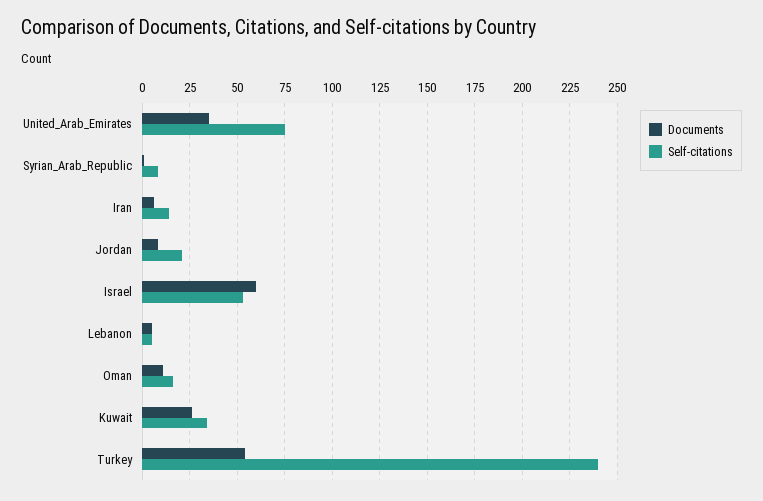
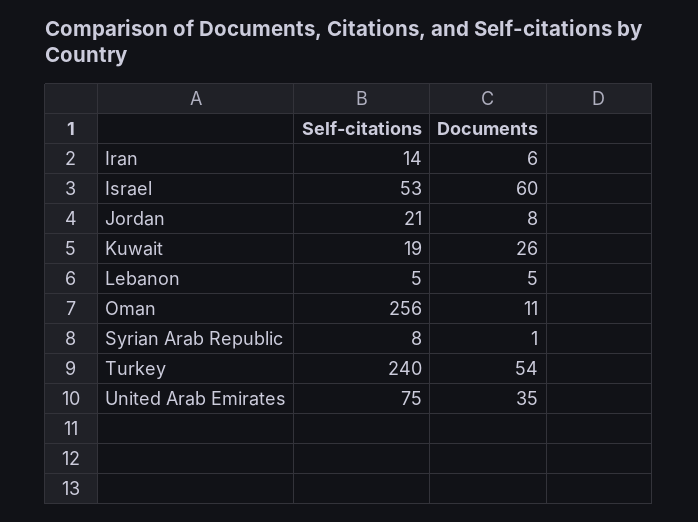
  {
    "Documents": {
      "United_Arab_Emirates": 35,
      "Syrian_Arab_Republic": 1,
      "Iran": 6,
      "Jordan": 8,
      "Israel": 60,
      "Lebanon": 5,
      "Oman": 11,
      "Kuwait": 26,
      "Turkey": 54
    },
    "Self-citations": {
      "United_Arab_Emirates": 75,
      "Syrian_Arab_Republic": 8,
      "Iran": 14,
      "Jordan": 21,
      "Israel": 53,
      "Lebanon": 5,
-     "Oman": 15,
+     "Oman": 256,
-     "Kuwait": 35,
+     "Kuwait": 19,
      "Turkey": 240
    }
  }

